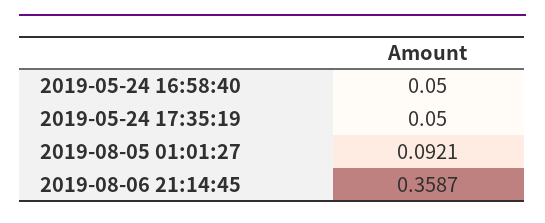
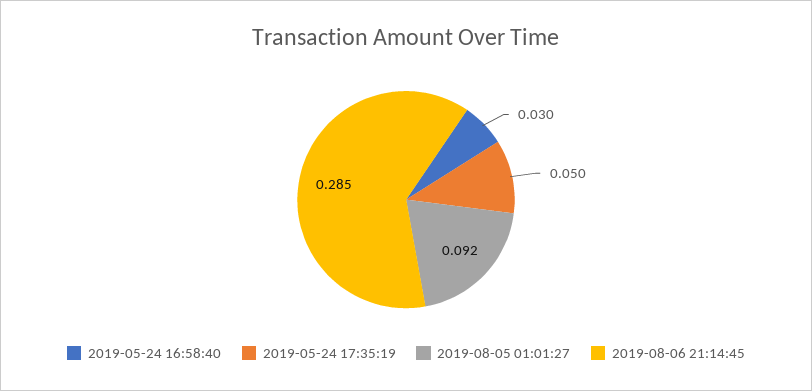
  {
-   "2019-05-24 16:58:40": 0.05,
+   "2019-05-24 16:58:40": 0.03,
    "2019-05-24 17:35:19": 0.05,
    "2019-08-05 01:01:27": 0.0921,
-   "2019-08-06 21:14:45": 0.3587
+   "2019-08-06 21:14:45": 0.285
  }

